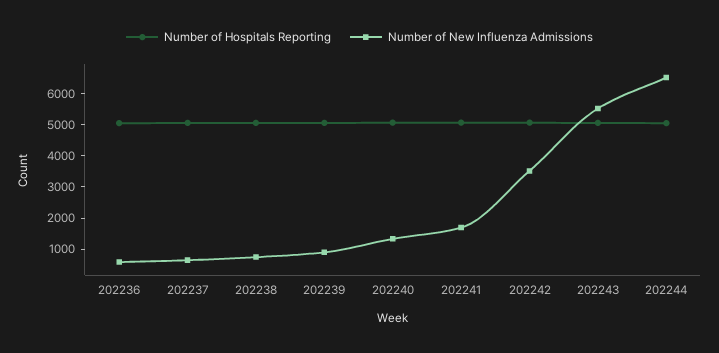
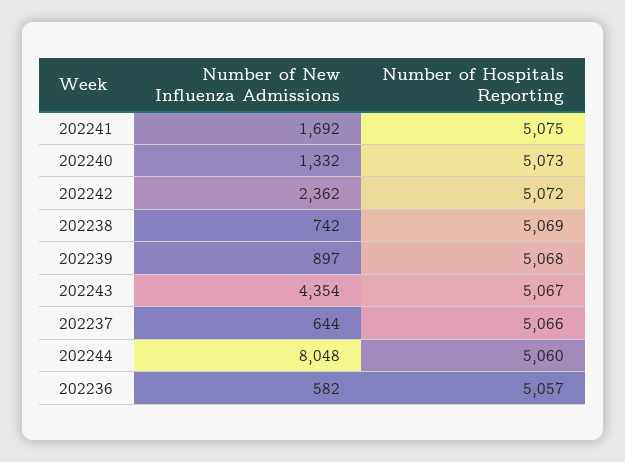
  {
    "Number of Hospitals Reporting": {
      "202236": 5057,
      "202237": 5066,
      "202238": 5069,
      "202239": 5068,
      "202240": 5073,
      "202241": 5075,
      "202242": 5072,
      "202243": 5067,
      "202244": 5060
    },
    "Number of New Influenza Admissions": {
      "202236": 582,
      "202237": 644,
      "202238": 742,
      "202239": 897,
      "202240": 1332,
      "202241": 1692,
-     "202242": 3500,
+     "202242": 2362,
-     "202243": 5500,
+     "202243": 4354,
-     "202244": 6500
+     "202244": 8048
    }
  }

